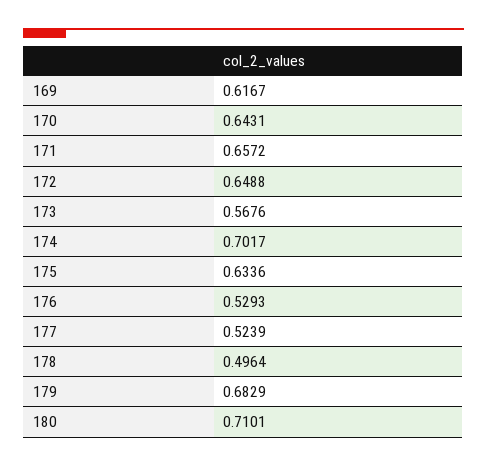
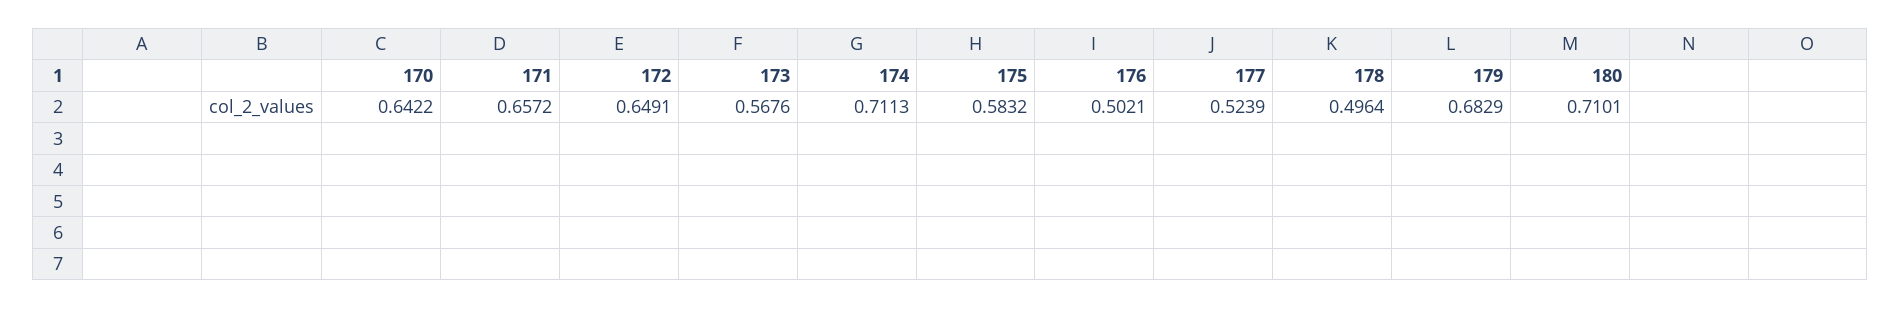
  {
-   "169": 0.6167,
-   "170": 0.6431,
+   "170": 0.6422,
    "171": 0.6572,
-   "172": 0.6488,
+   "172": 0.6491,
    "173": 0.5676,
-   "174": 0.7017,
+   "174": 0.7113,
-   "175": 0.6336,
+   "175": 0.5832,
-   "176": 0.5293,
+   "176": 0.5021,
    "177": 0.5239,
    "178": 0.4964,
    "179": 0.6829,
    "180": 0.7101
  }

